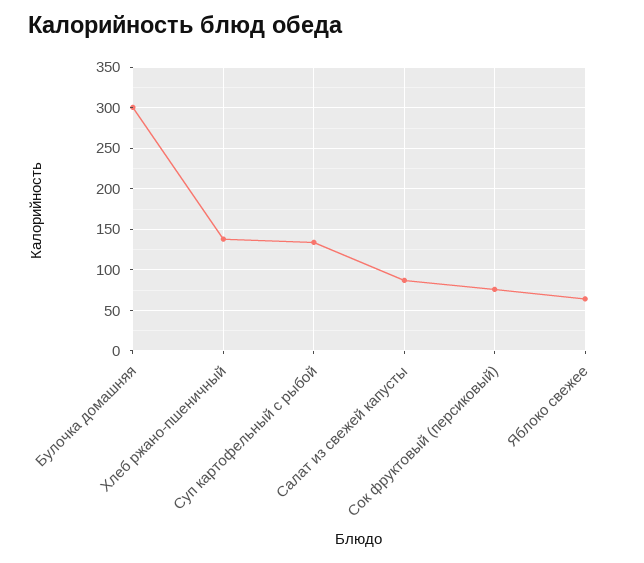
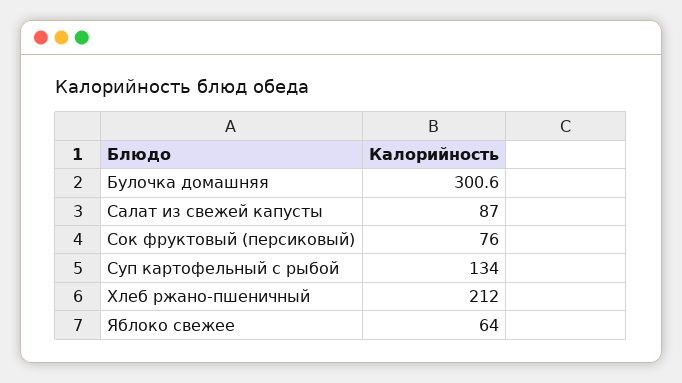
  {
    "Булочка домашняя": 300.6,
-   "Хлеб ржано-пшеничный": 140,
+   "Хлеб ржано-пшеничный": 212,
    "Суп картофельный с рыбой": 134,
    "Салат из свежей капусты": 87,
    "Сок фруктовый (персиковый)": 76,
    "Яблоко свежее": 64
  }

